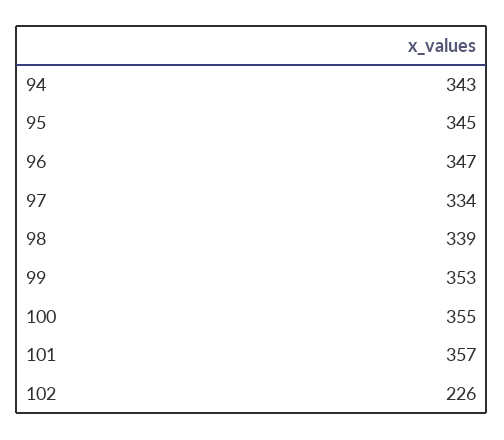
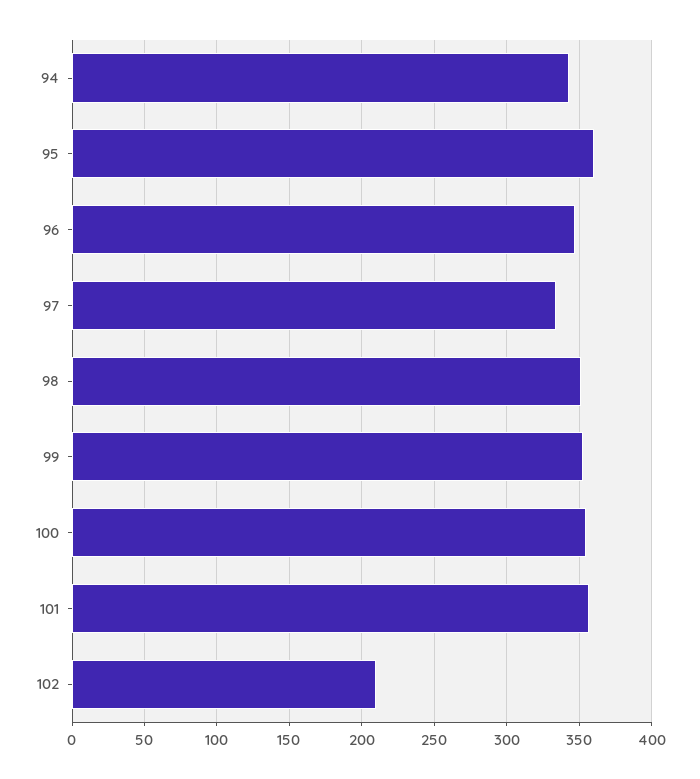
  {
    "94": 343,
-   "95": 345,
+   "95": 360,
    "96": 347,
    "97": 334,
-   "98": 339,
+   "98": 350,
    "99": 353,
    "100": 355,
    "101": 357,
-   "102": 226
+   "102": 210
  }

